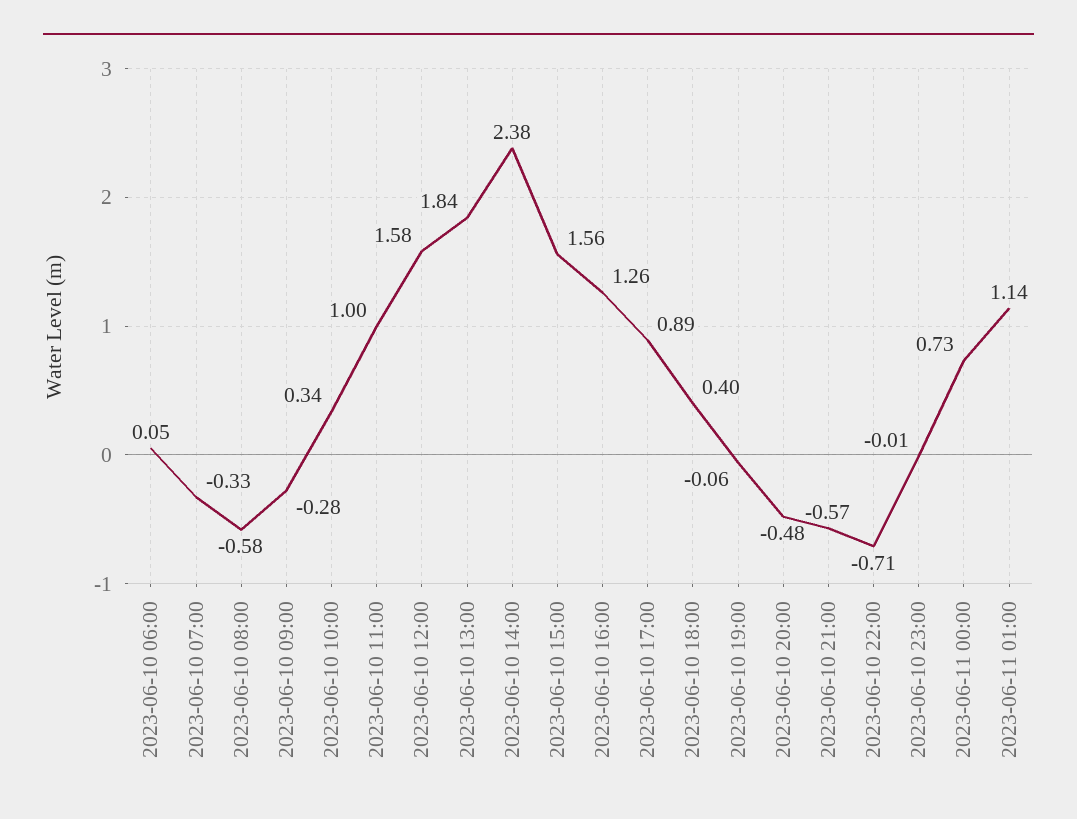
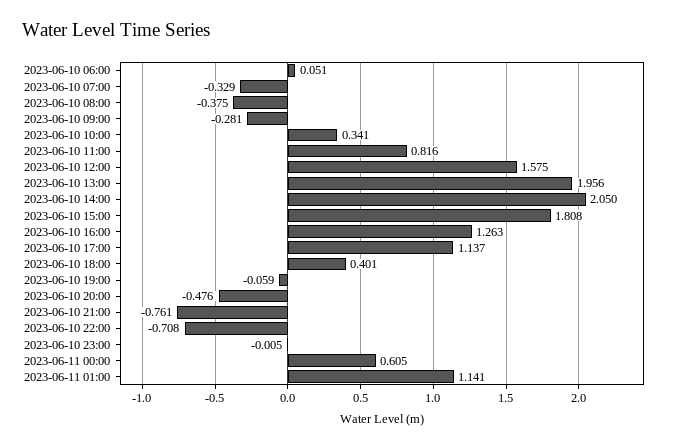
  {
    "2023-06-10 06:00": 0.051,
    "2023-06-10 07:00": -0.329,
-   "2023-06-10 08:00": -0.58,
+   "2023-06-10 08:00": -0.375,
    "2023-06-10 09:00": -0.281,
    "2023-06-10 10:00": 0.341,
-   "2023-06-10 11:00": 1,
+   "2023-06-10 11:00": 0.816,
    "2023-06-10 12:00": 1.575,
-   "2023-06-10 13:00": 1.84,
+   "2023-06-10 13:00": 1.956,
-   "2023-06-10 14:00": 2.38,
+   "2023-06-10 14:00": 2.05,
-   "2023-06-10 15:00": 1.56,
+   "2023-06-10 15:00": 1.808,
    "2023-06-10 16:00": 1.263,
-   "2023-06-10 17:00": 0.89,
+   "2023-06-10 17:00": 1.137,
    "2023-06-10 18:00": 0.401,
    "2023-06-10 19:00": -0.059,
    "2023-06-10 20:00": -0.476,
-   "2023-06-10 21:00": -0.57,
+   "2023-06-10 21:00": -0.761,
    "2023-06-10 22:00": -0.708,
    "2023-06-10 23:00": -0.005,
-   "2023-06-11 00:00": 0.73,
+   "2023-06-11 00:00": 0.605,
    "2023-06-11 01:00": 1.141
  }

